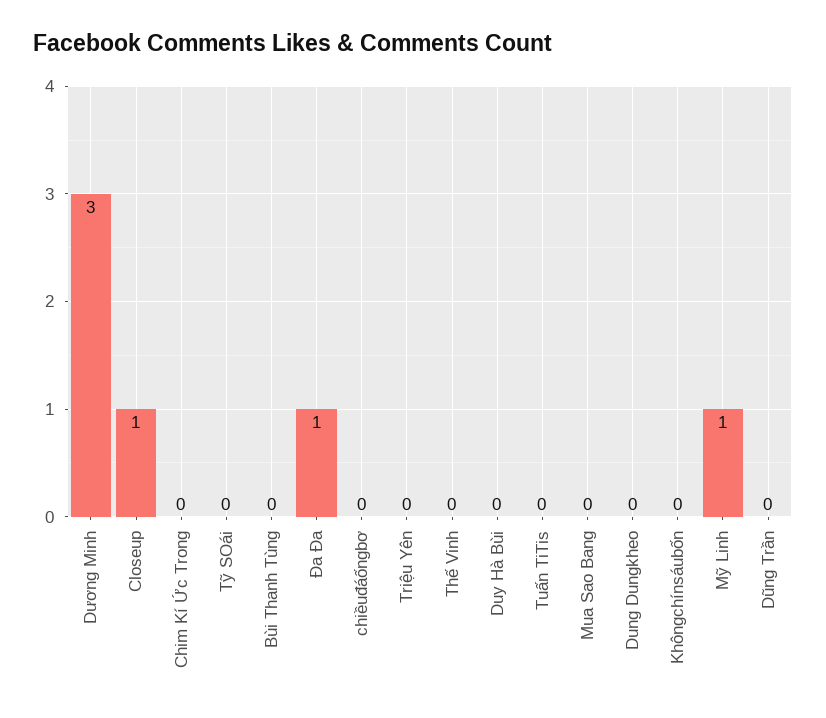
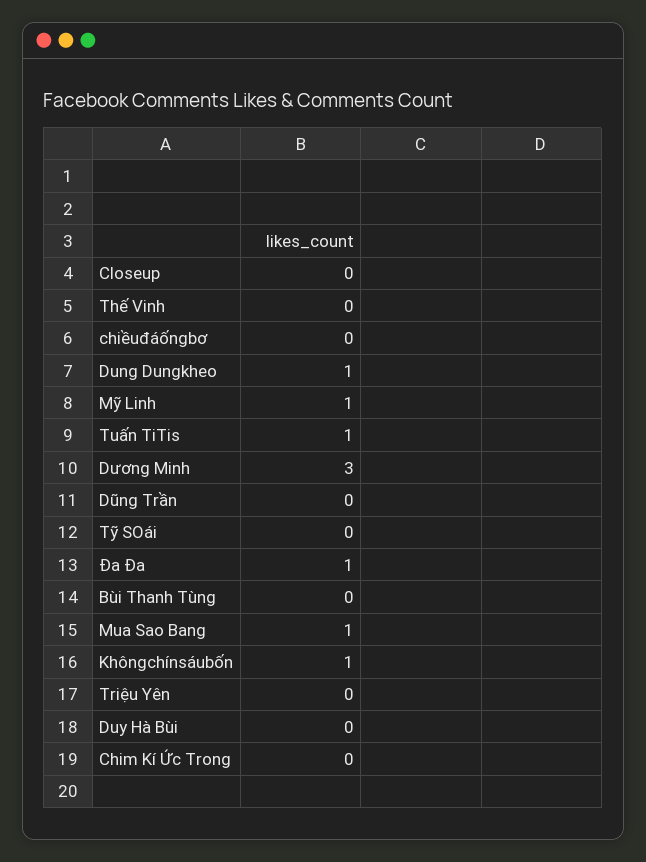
  {
    "Dương Minh": 3,
-   "Closeup": 1,
+   "Closeup": 0,
    "Chim Kí Ức Trong": 0,
    "Tỹ SOái": 0,
    "Bùi Thanh Tùng": 0,
    "Đa Đa": 1,
    "chiềuđáốngbơ": 0,
    "Triệu Yên": 0,
    "Thế Vinh": 0,
    "Duy Hà Bùi": 0,
-   "Tuấn TiTis": 0,
+   "Tuấn TiTis": 1,
-   "Mua Sao Bang": 0,
+   "Mua Sao Bang": 1,
-   "Dung Dungkheo": 0,
+   "Dung Dungkheo": 1,
-   "Khôngchínsáubốn": 0,
+   "Khôngchínsáubốn": 1,
    "Mỹ Linh": 1,
    "Dũng Trần": 0
  }

